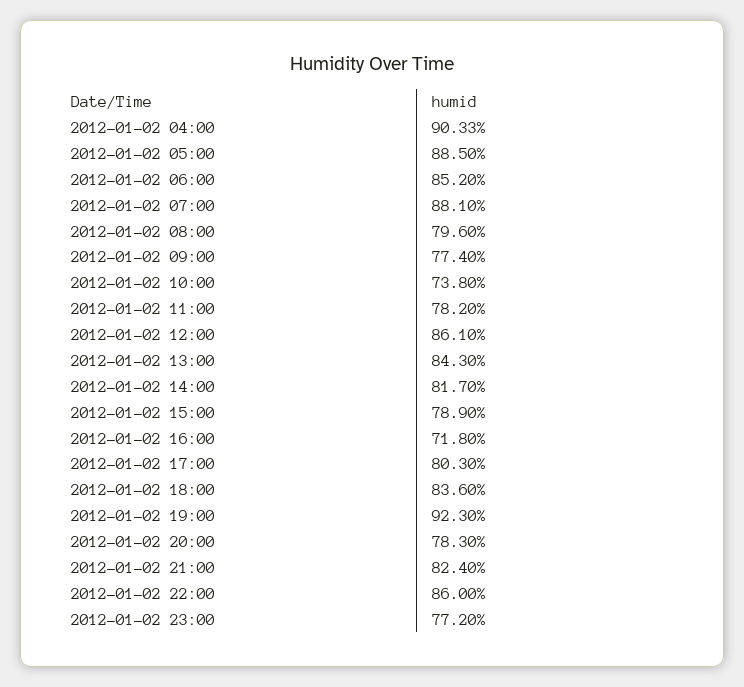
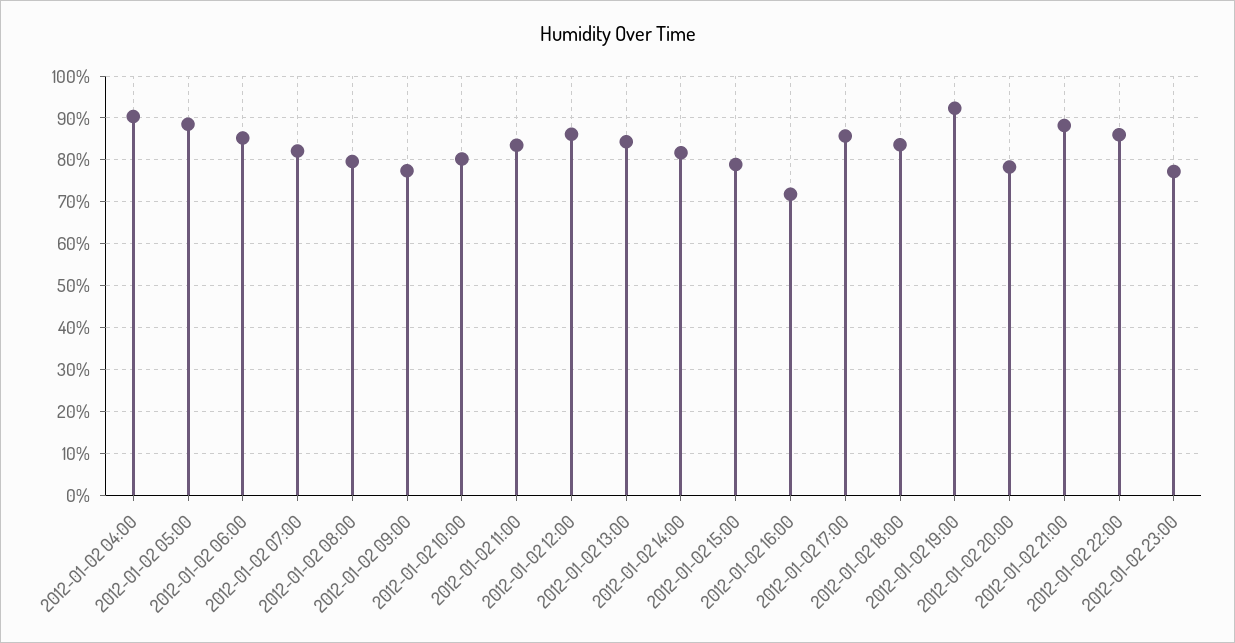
  {
    "2012-01-02 04:00": 90.33,
    "2012-01-02 05:00": 88.5,
    "2012-01-02 06:00": 85.2,
-   "2012-01-02 07:00": 88.1,
+   "2012-01-02 07:00": 82,
    "2012-01-02 08:00": 79.6,
    "2012-01-02 09:00": 77.4,
-   "2012-01-02 10:00": 73.8,
+   "2012-01-02 10:00": 80,
-   "2012-01-02 11:00": 78.2,
+   "2012-01-02 11:00": 84,
    "2012-01-02 12:00": 86.1,
    "2012-01-02 13:00": 84.3,
    "2012-01-02 14:00": 81.7,
    "2012-01-02 15:00": 78.9,
    "2012-01-02 16:00": 71.8,
-   "2012-01-02 17:00": 80.3,
+   "2012-01-02 17:00": 86,
    "2012-01-02 18:00": 83.6,
    "2012-01-02 19:00": 92.3,
    "2012-01-02 20:00": 78.3,
-   "2012-01-02 21:00": 82.4,
+   "2012-01-02 21:00": 88,
    "2012-01-02 22:00": 86,
    "2012-01-02 23:00": 77.2
  }

